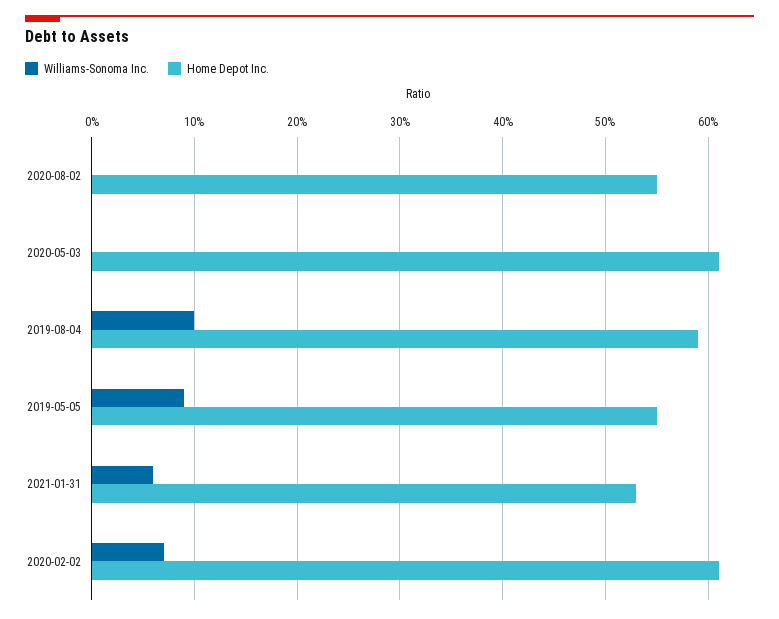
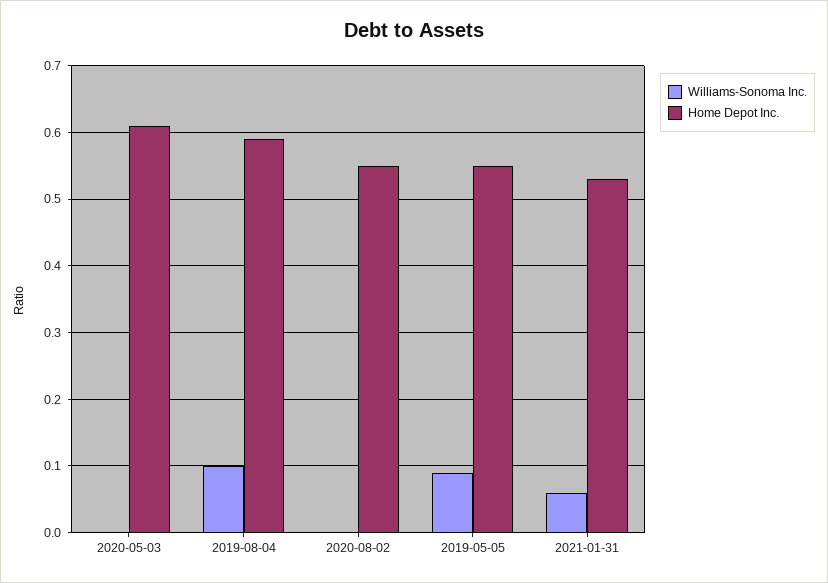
  {
    "Williams-Sonoma Inc.": {
      "2020-08-02": 0,
      "2020-05-03": 0,
      "2019-08-04": 0.1,
      "2019-05-05": 0.09,
-     "2021-01-31": 0.06,
+     "2021-01-31": 0.06
-     "2020-02-02": 0.07
    },
    "Home Depot Inc.": {
      "2020-08-02": 0.55,
      "2020-05-03": 0.61,
      "2019-08-04": 0.59,
      "2019-05-05": 0.55,
-     "2021-01-31": 0.53,
+     "2021-01-31": 0.53
-     "2020-02-02": 0.61
    }
  }

